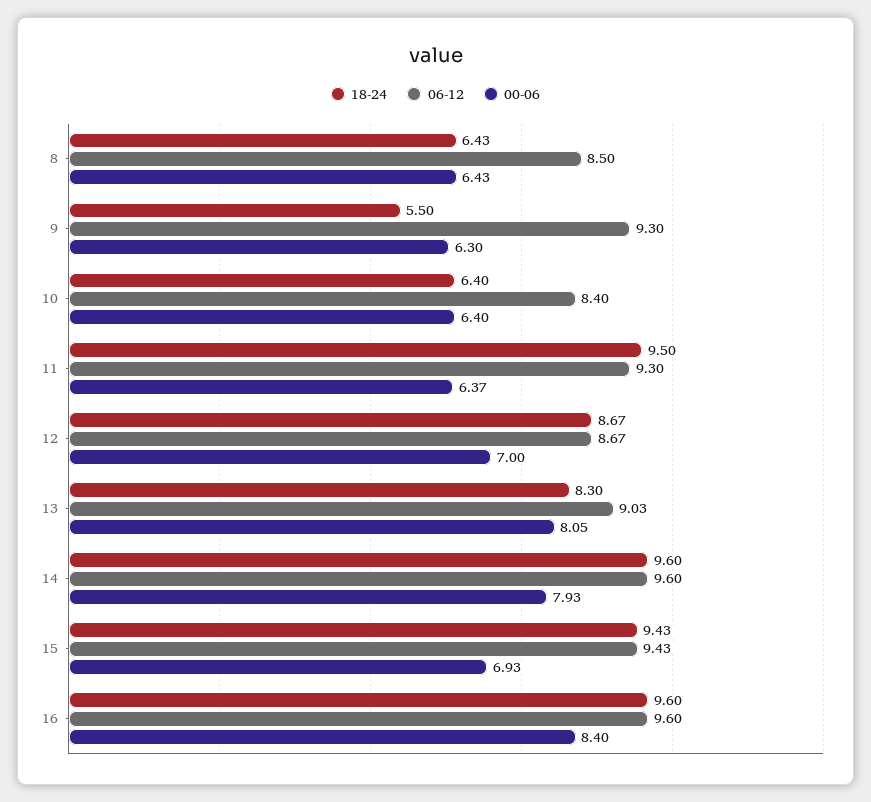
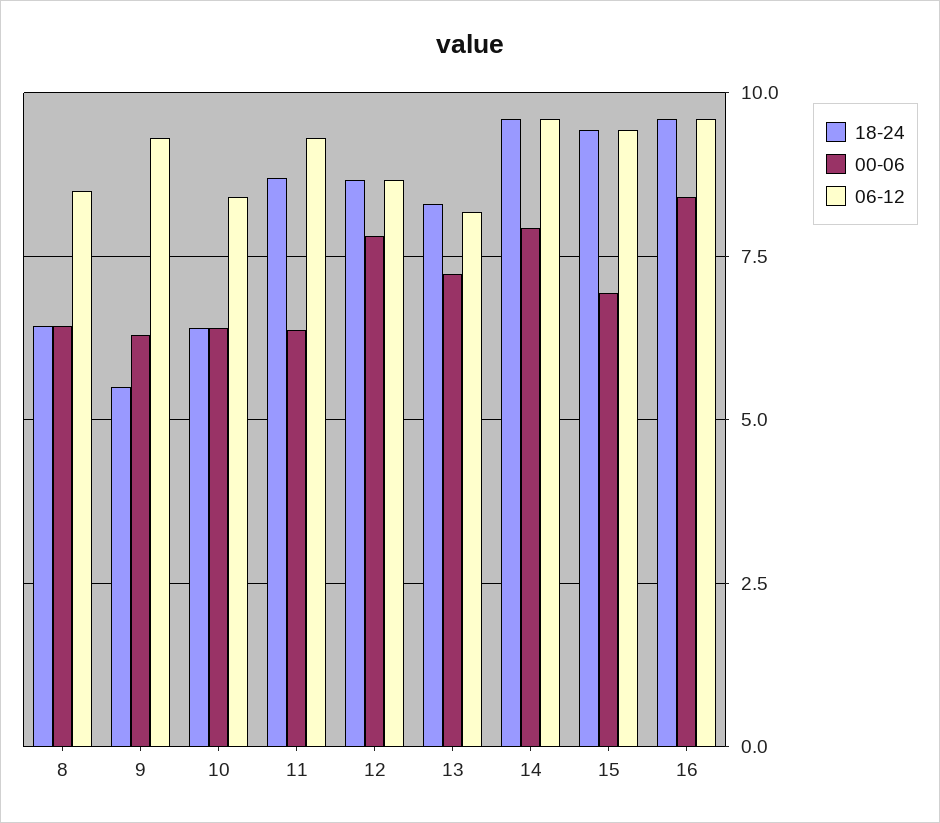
  {
    "18-24": {
      "8": 6.43,
      "9": 5.5,
      "10": 6.4,
-     "11": 9.5,
+     "11": 8.75,
      "12": 8.67,
      "13": 8.3,
      "14": 9.6,
      "15": 9.43,
      "16": 9.6
    },
    "06-12": {
      "8": 8.5,
      "9": 9.3,
      "10": 8.4,
      "11": 9.3,
      "12": 8.67,
-     "13": 9.03,
+     "13": 8.25,
      "14": 9.6,
      "15": 9.43,
      "16": 9.6
    },
    "00-06": {
      "8": 6.43,
      "9": 6.3,
      "10": 6.4,
      "11": 6.37,
-     "12": 7,
+     "12": 7.75,
-     "13": 8.05,
+     "13": 7.25,
      "14": 7.93,
      "15": 6.93,
      "16": 8.4
    }
  }

